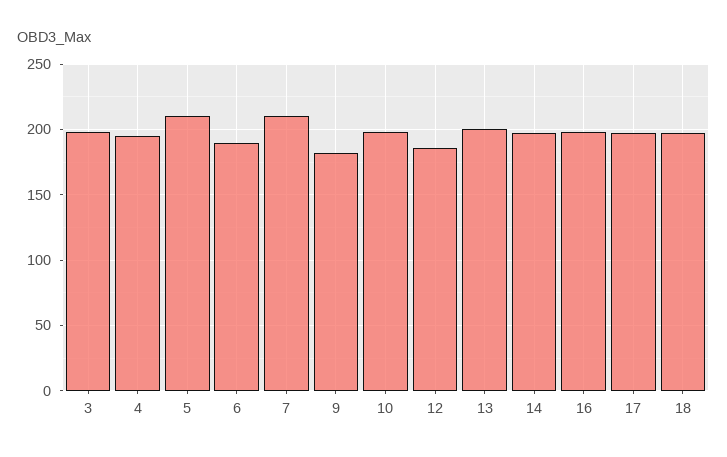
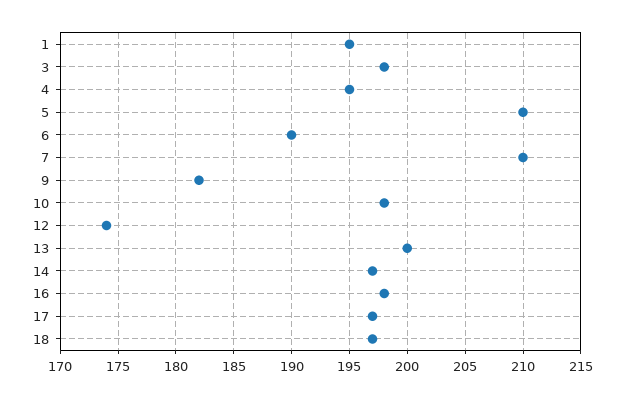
  {
    "3": 198,
    "4": 195,
    "5": 210,
    "6": 190,
    "7": 210,
    "9": 182,
    "10": 198,
-   "12": 185,
+   "12": 174,
    "13": 200,
    "14": 197,
    "16": 198,
    "17": 197,
-   "18": 197
+   "18": 197,
+   "1": 195
  }

